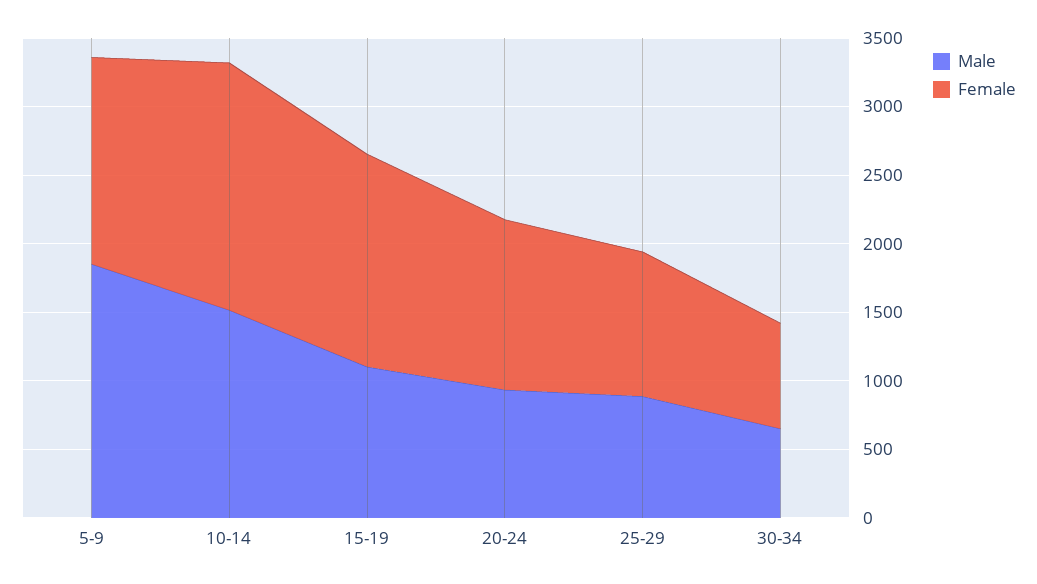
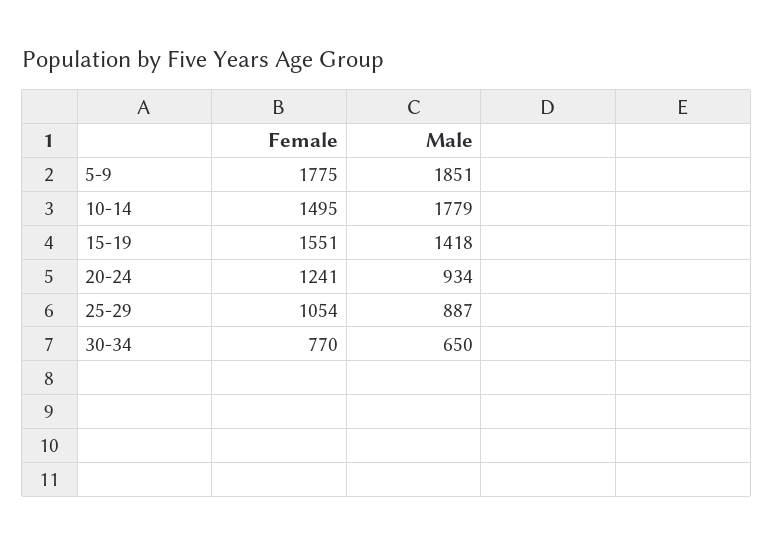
  {
    "Male": {
      "5-9": 1851,
-     "10-14": 1500,
+     "10-14": 1779,
-     "15-19": 1100,
+     "15-19": 1418,
      "20-24": 934,
      "25-29": 887,
      "30-34": 650
    },
    "Female": {
-     "5-9": 1500,
+     "5-9": 1775,
-     "10-14": 1800,
+     "10-14": 1495,
      "15-19": 1551,
      "20-24": 1241,
      "25-29": 1054,
      "30-34": 770
    }
  }

